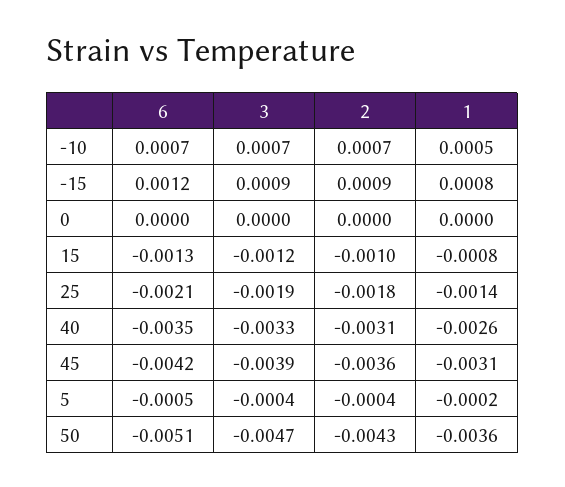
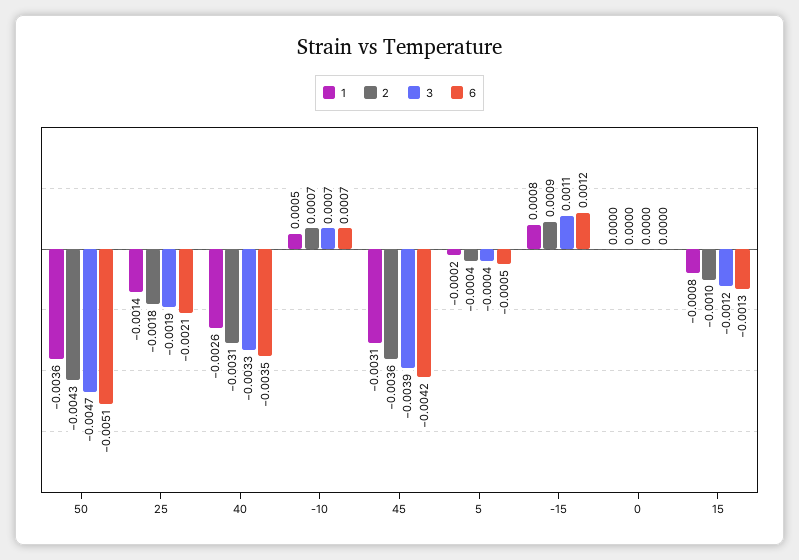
  {
    "6": {
      "-10": 0.0007,
      "-15": 0.0012,
      "0": 0,
      "15": -0.0013,
      "25": -0.0021,
      "40": -0.0035,
      "45": -0.0042,
      "5": -0.0005,
      "50": -0.0051
    },
    "3": {
      "-10": 0.0007,
-     "-15": 0.0009,
+     "-15": 0.0011,
      "0": 0,
      "15": -0.0012,
      "25": -0.0019,
      "40": -0.0033,
      "45": -0.0039,
      "5": -0.0004,
      "50": -0.0047
    },
    "2": {
      "-10": 0.0007,
      "-15": 0.0009,
      "0": 0,
      "15": -0.001,
      "25": -0.0018,
      "40": -0.0031,
      "45": -0.0036,
      "5": -0.0004,
      "50": -0.0043
    },
    "1": {
      "-10": 0.0005,
      "-15": 0.0008,
      "0": 0,
      "15": -0.0008,
      "25": -0.0014,
      "40": -0.0026,
      "45": -0.0031,
      "5": -0.0002,
      "50": -0.0036
    }
  }

